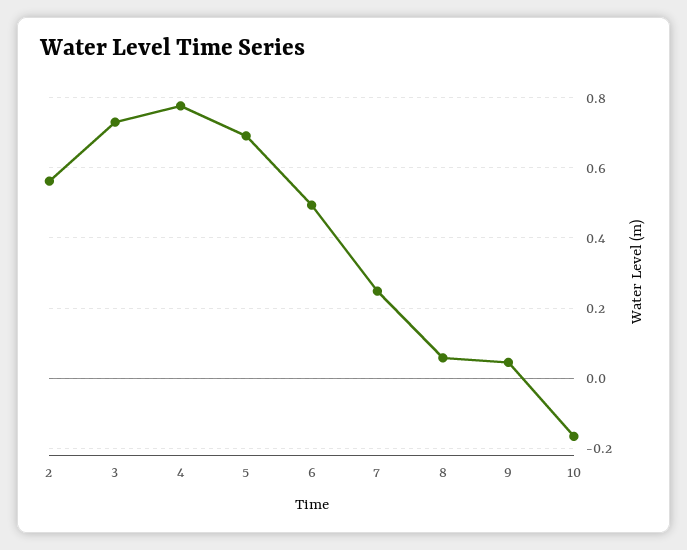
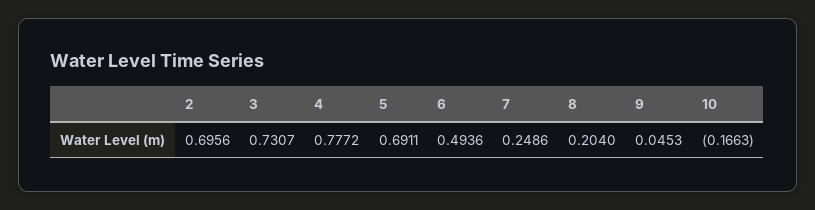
  {
-   "2": 0.56,
+   "2": 0.6956,
    "3": 0.7307,
    "4": 0.7772,
    "5": 0.6911,
    "6": 0.4936,
    "7": 0.2486,
-   "8": 0.06,
+   "8": 0.204,
    "9": 0.0453,
    "10": -0.1663
  }

